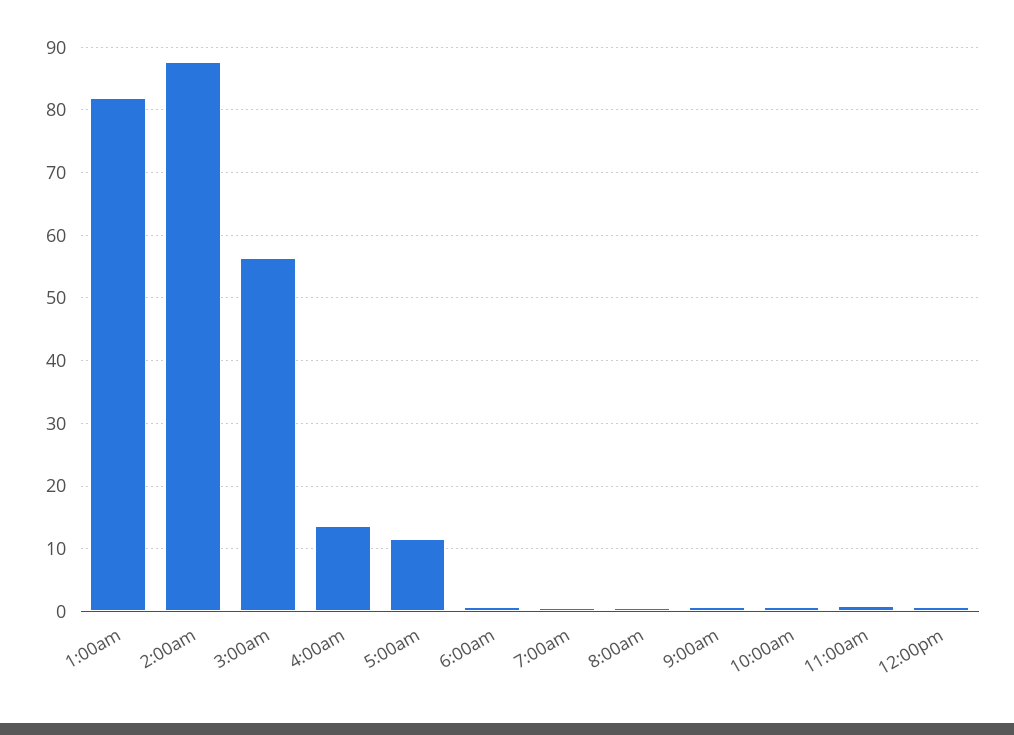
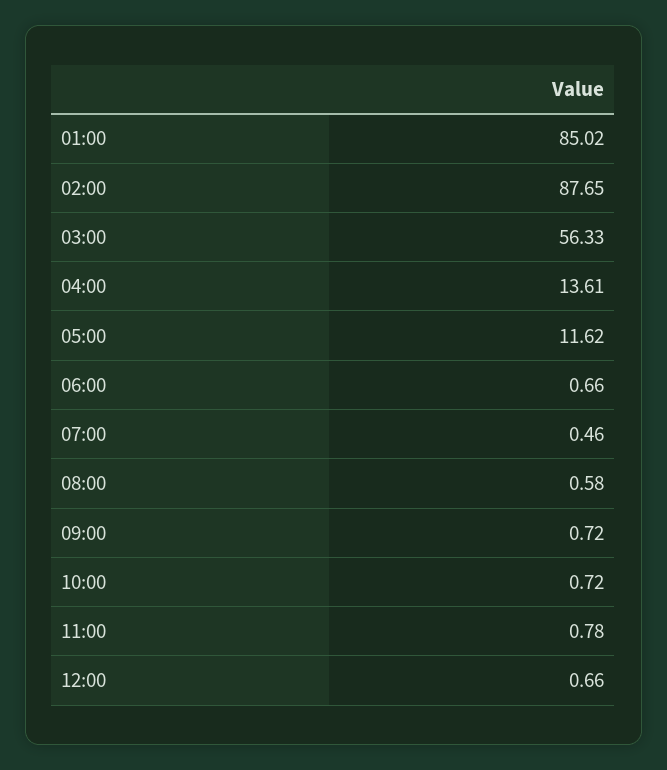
  {
-   "1:00am": 82,
+   "1:00am": 85.02,
    "2:00am": 87.65,
    "3:00am": 56.33,
    "4:00am": 13.61,
    "5:00am": 11.62,
    "6:00am": 0.66,
    "7:00am": 0.46,
    "8:00am": 0.58,
    "9:00am": 0.72,
    "10:00am": 0.72,
    "11:00am": 0.78,
    "12:00pm": 0.66
  }

